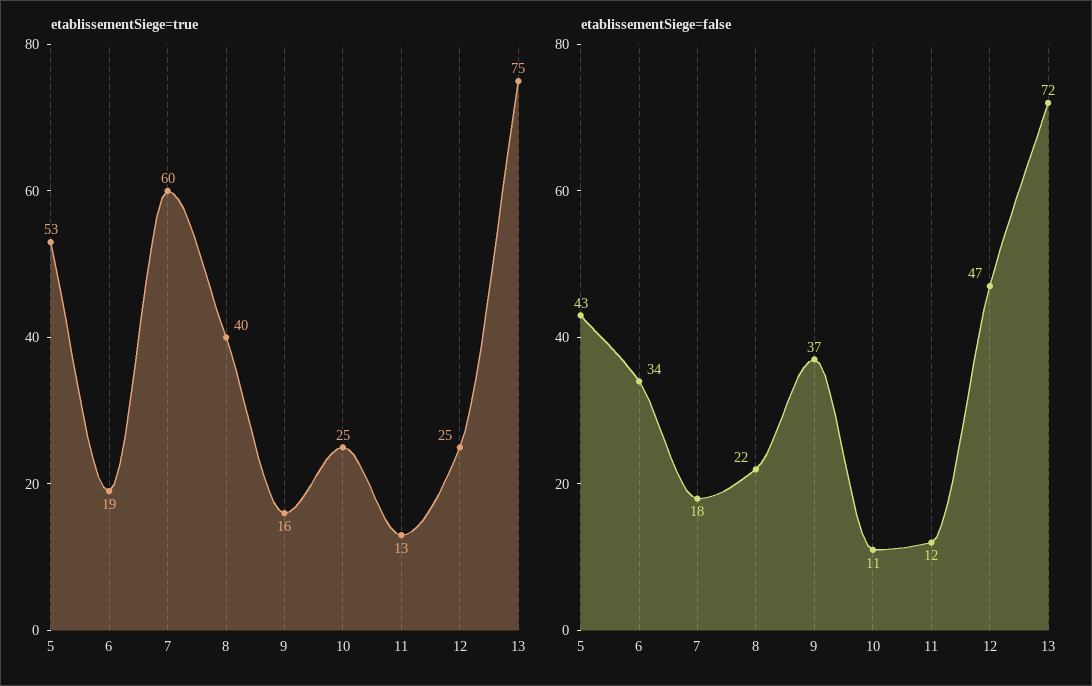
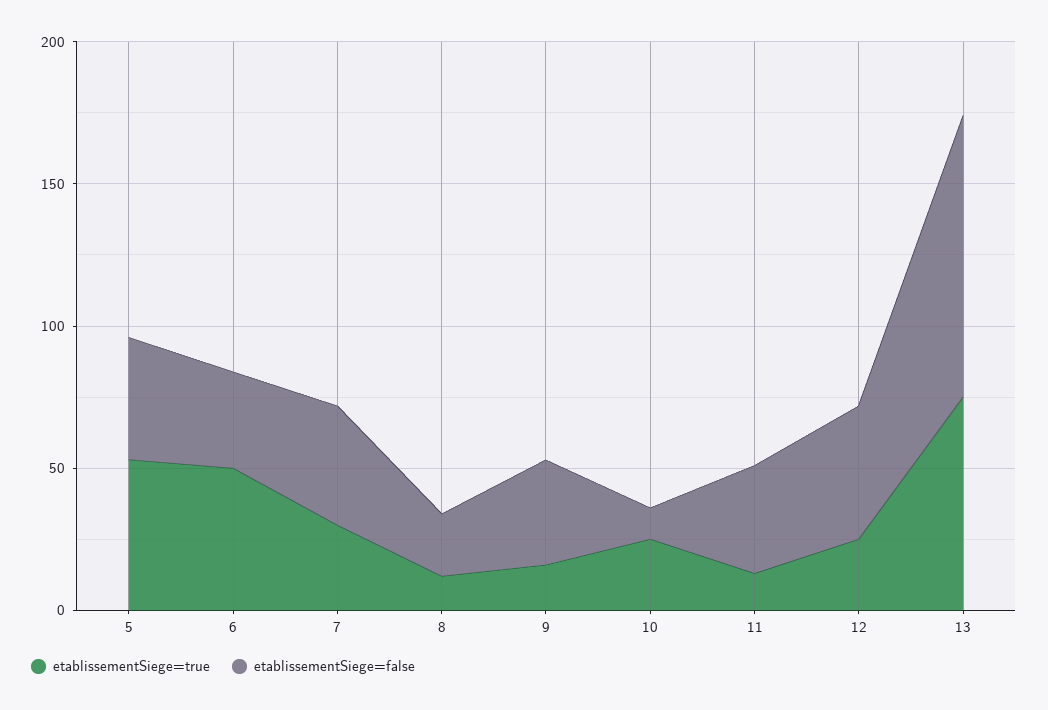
  {
    "etablissementSiege=true": {
      "5": 53,
-     "6": 19,
+     "6": 50,
-     "7": 60,
+     "7": 30,
-     "8": 40,
+     "8": 10,
      "9": 16,
      "10": 25,
      "11": 13,
      "12": 25,
      "13": 75
    },
    "etablissementSiege=false": {
      "5": 43,
      "6": 34,
-     "7": 18,
+     "7": 40,
      "8": 22,
      "9": 37,
      "10": 11,
-     "11": 12,
+     "11": 40,
      "12": 47,
-     "13": 72
+     "13": 100
    }
  }

